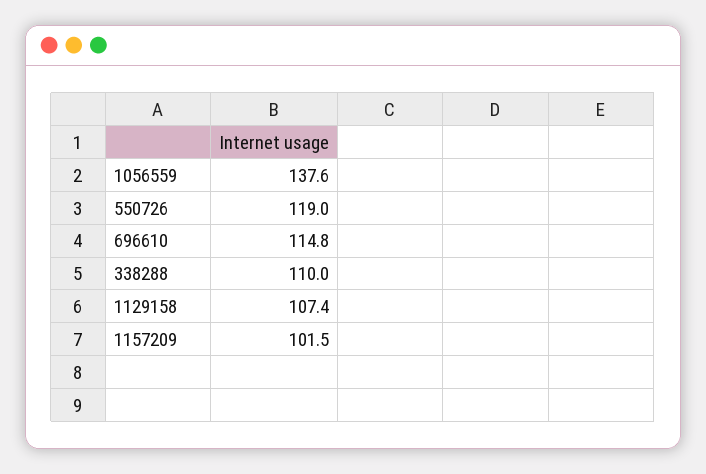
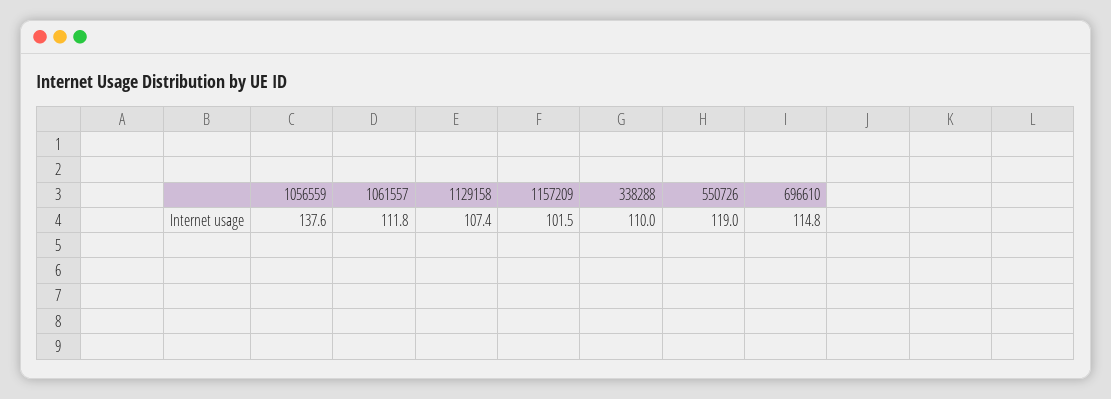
  {
    "1056559": 137.6,
    "550726": 119,
    "696610": 114.8,
    "338288": 110,
    "1129158": 107.4,
-   "1157209": 101.5
+   "1157209": 101.5,
+   "1061557": 111.8
  }

